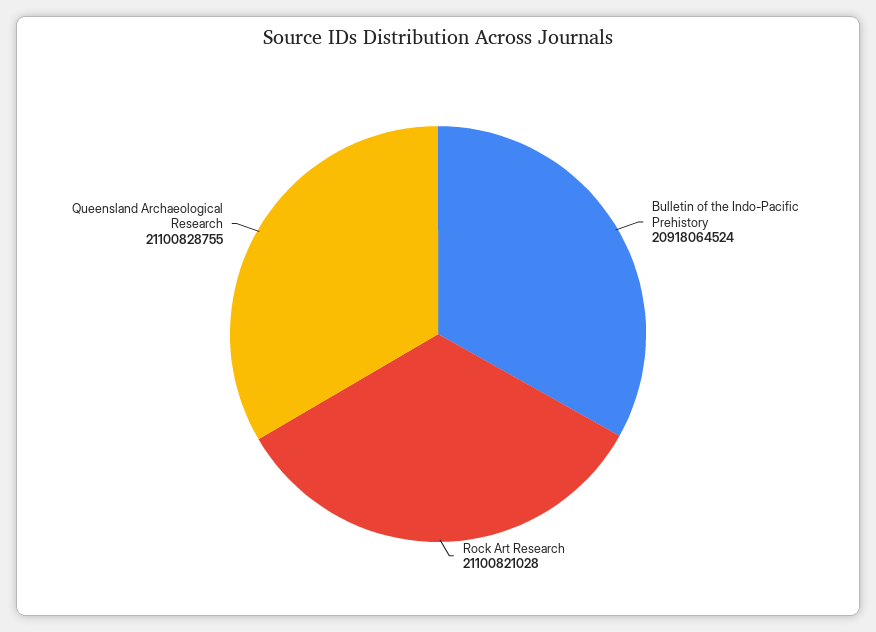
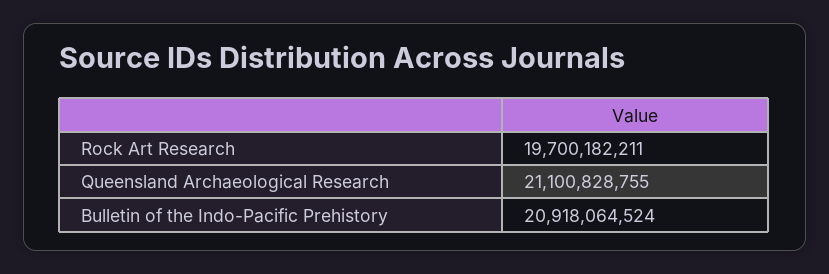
  {
    "Bulletin of the Indo-Pacific Prehistory": 20918064524,
-   "Rock Art Research": 21100821028,
+   "Rock Art Research": 19700182211,
    "Queensland Archaeological Research": 21100828755
  }

